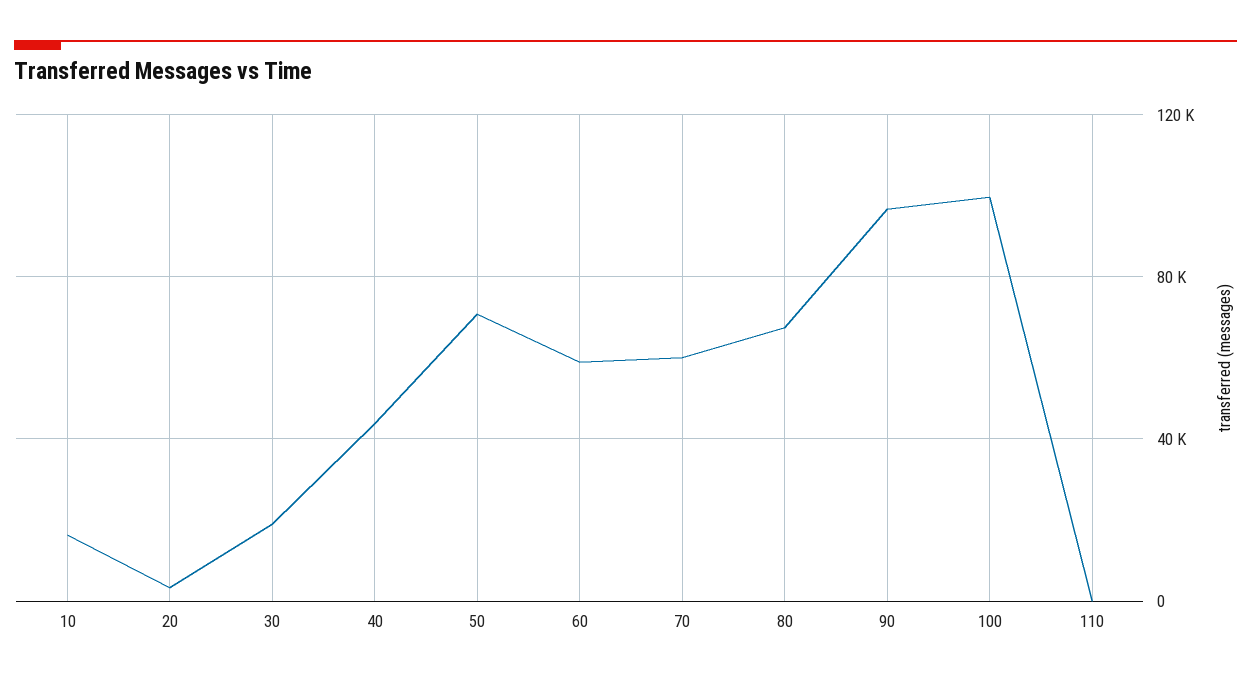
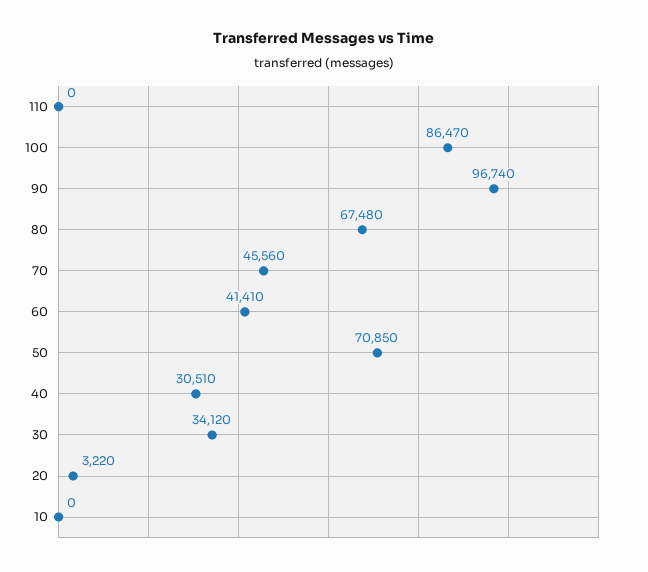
  {
-   "10": 15000,
+   "10": 0,
    "20": 3220,
-   "30": 20000,
+   "30": 34120,
-   "40": 45000,
+   "40": 30510,
    "50": 70850,
-   "60": 60000,
+   "60": 41410,
-   "70": 60000,
+   "70": 45560,
    "80": 67480,
    "90": 96740,
-   "100": 100000,
+   "100": 86470,
    "110": 0
  }

